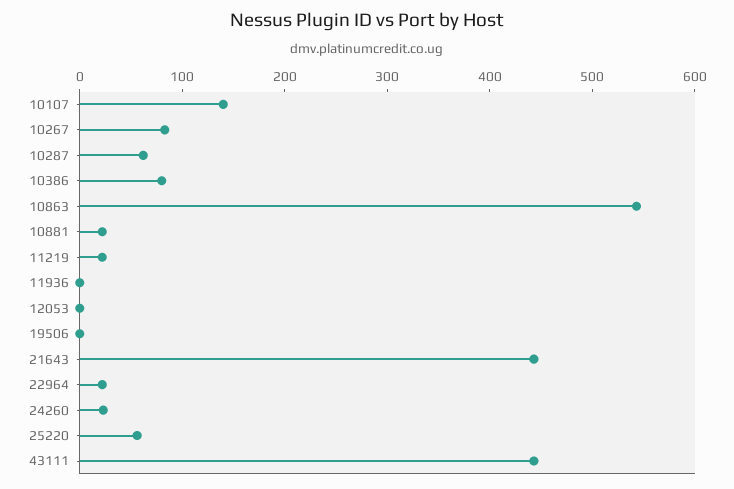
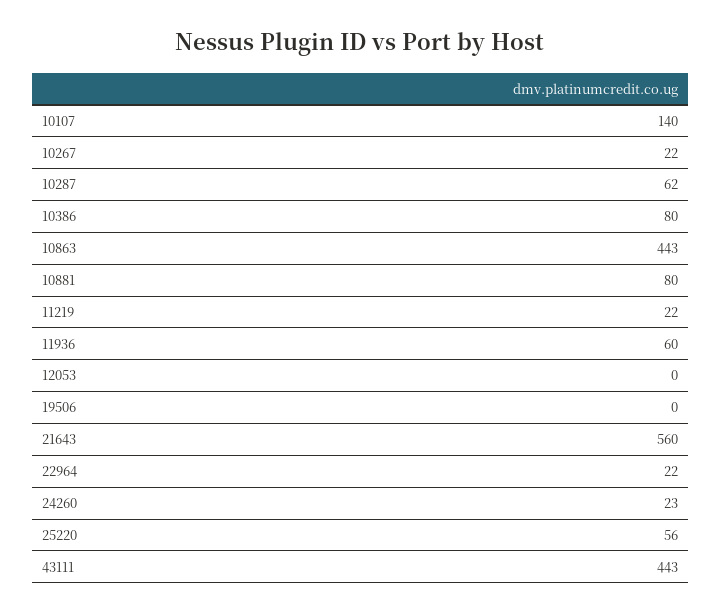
  {
    "10107": 140,
-   "10267": 80,
+   "10267": 22,
    "10287": 62,
    "10386": 80,
-   "10863": 540,
+   "10863": 443,
-   "10881": 20,
+   "10881": 80,
    "11219": 22,
-   "11936": 0,
+   "11936": 60,
    "12053": 0,
    "19506": 0,
-   "21643": 440,
+   "21643": 560,
    "22964": 22,
    "24260": 23,
    "25220": 56,
    "43111": 443
  }

